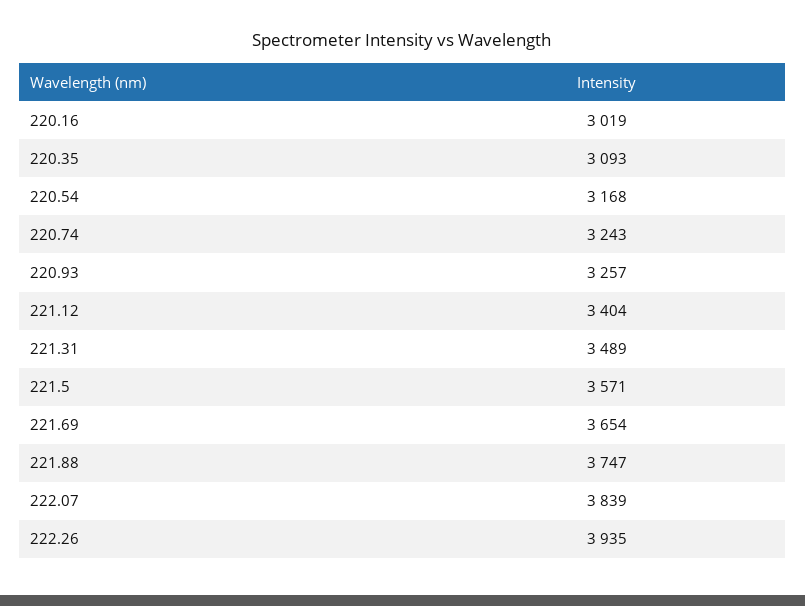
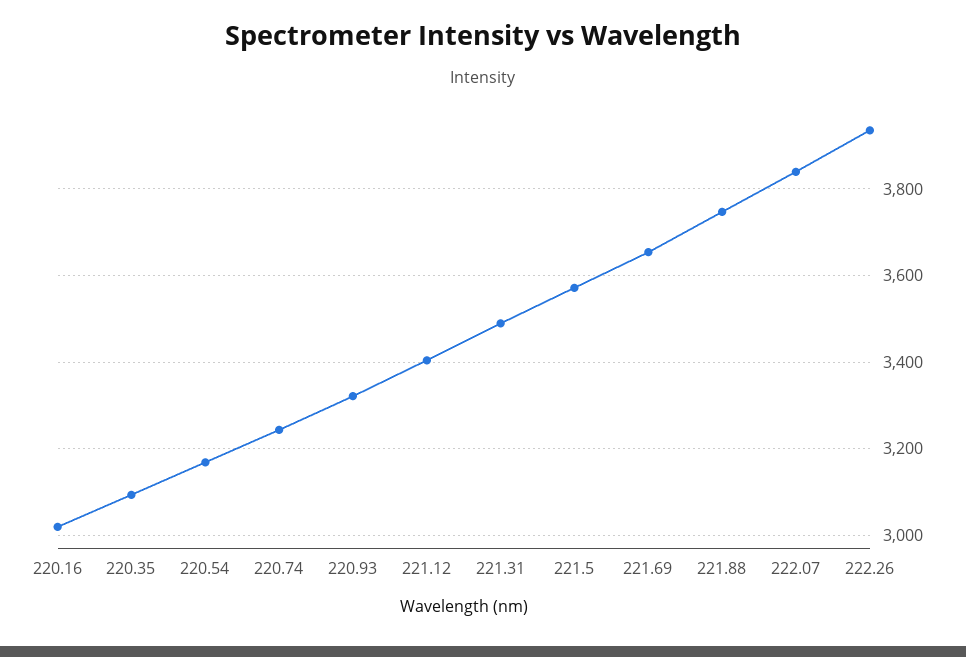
  {
    "220.16": 3019,
    "220.35": 3093,
    "220.54": 3168,
    "220.74": 3243,
-   "220.93": 3257,
+   "220.93": 3320,
    "221.12": 3404,
    "221.31": 3489,
    "221.5": 3571,
    "221.69": 3654,
    "221.88": 3747,
    "222.07": 3839,
    "222.26": 3935
  }

